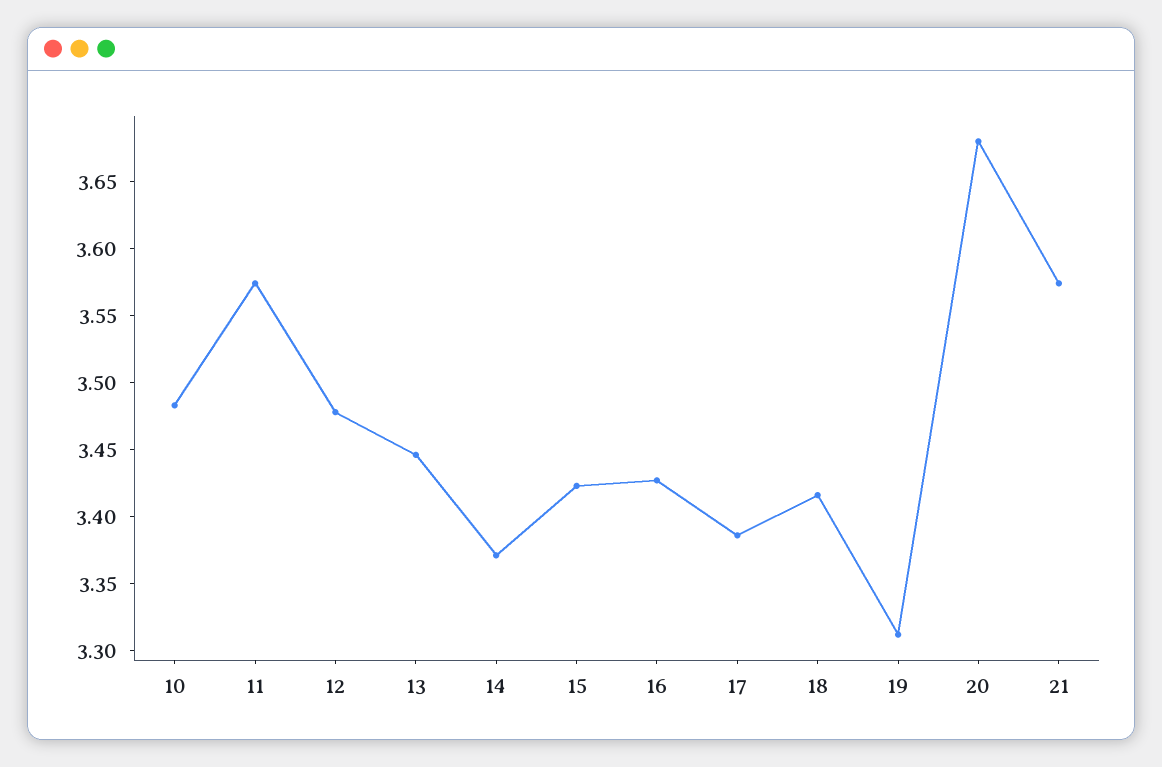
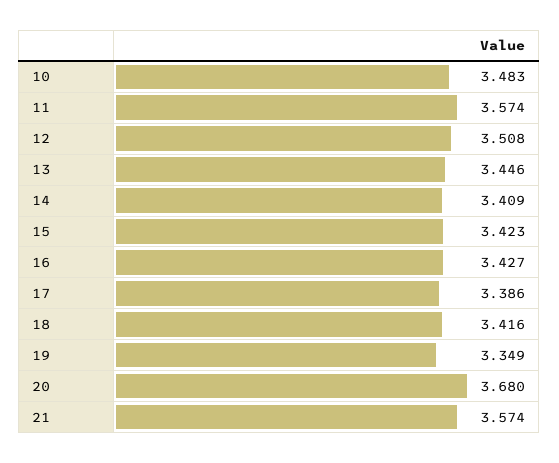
  {
    "10": 3.483,
    "11": 3.574,
-   "12": 3.48,
+   "12": 3.508,
    "13": 3.446,
-   "14": 3.37,
+   "14": 3.409,
    "15": 3.423,
    "16": 3.427,
    "17": 3.386,
    "18": 3.416,
-   "19": 3.31,
+   "19": 3.349,
    "20": 3.68,
    "21": 3.574
  }

